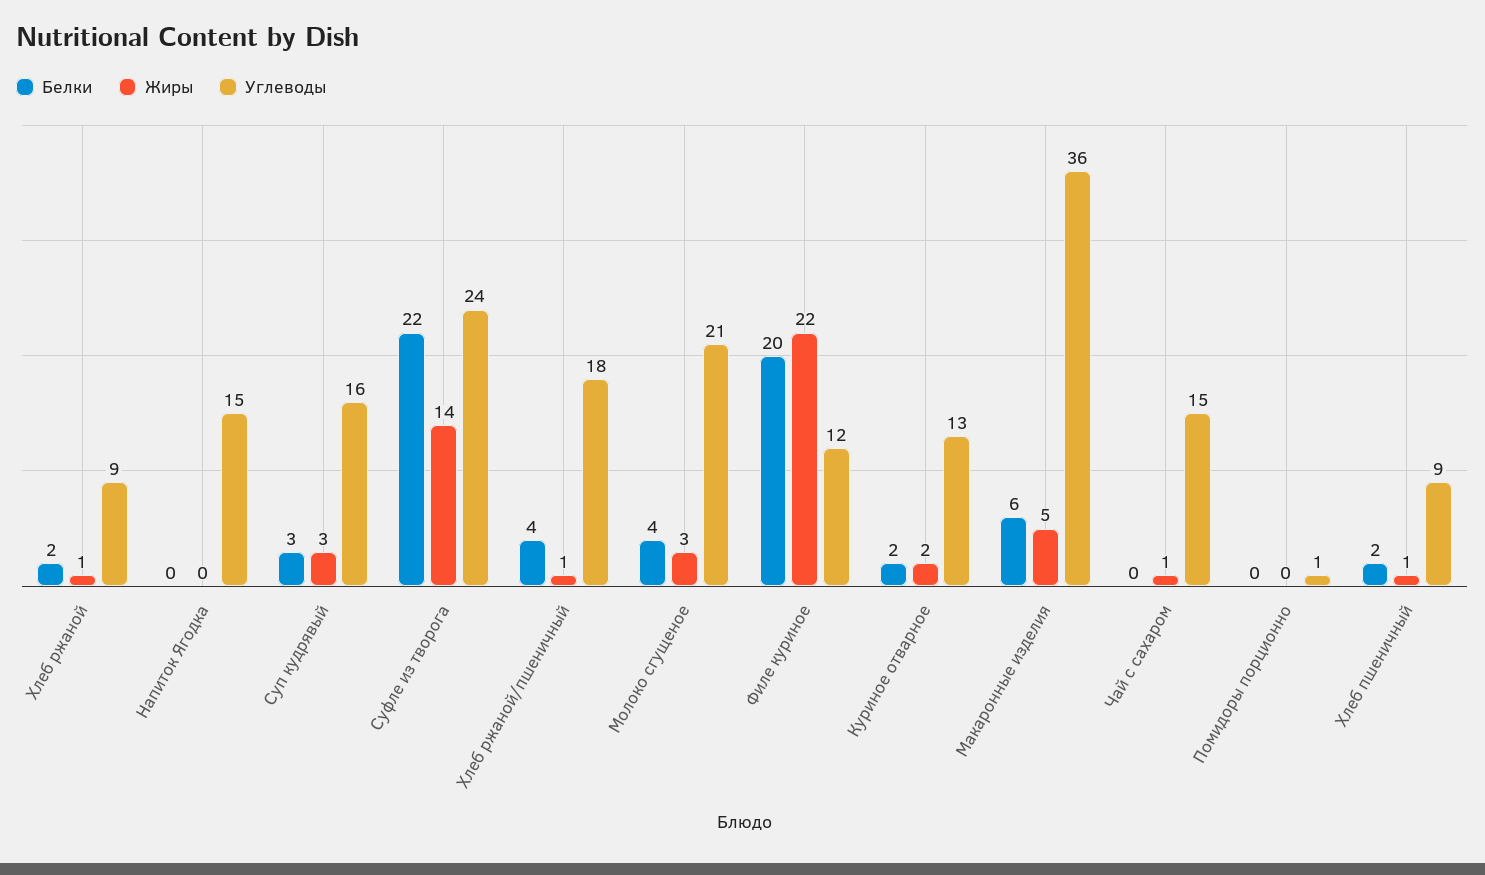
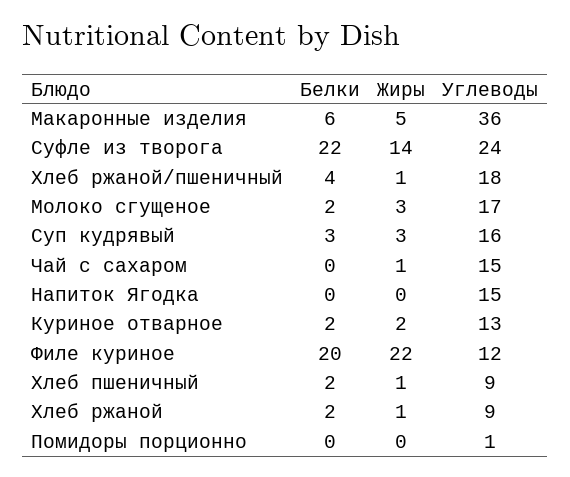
  {
    "Белки": {
      "Хлеб ржаной": 2,
      "Напиток Ягодка": 0,
      "Суп кудрявый": 3,
      "Суфле из творога": 22,
      "Хлеб ржаной/пшеничный": 4,
-     "Молоко сгущеное": 4,
+     "Молоко сгущеное": 2,
      "Филе куриное": 20,
      "Куриное отварное": 2,
      "Макаронные изделия": 6,
      "Чай с сахаром": 0,
      "Помидоры порционно": 0,
      "Хлеб пшеничный": 2
    },
    "Жиры": {
      "Хлеб ржаной": 1,
      "Напиток Ягодка": 0,
      "Суп кудрявый": 3,
      "Суфле из творога": 14,
      "Хлеб ржаной/пшеничный": 1,
      "Молоко сгущеное": 3,
      "Филе куриное": 22,
      "Куриное отварное": 2,
      "Макаронные изделия": 5,
      "Чай с сахаром": 1,
      "Помидоры порционно": 0,
      "Хлеб пшеничный": 1
    },
    "Углеводы": {
      "Хлеб ржаной": 9,
      "Напиток Ягодка": 15,
      "Суп кудрявый": 16,
      "Суфле из творога": 24,
      "Хлеб ржаной/пшеничный": 18,
-     "Молоко сгущеное": 21,
+     "Молоко сгущеное": 17,
      "Филе куриное": 12,
      "Куриное отварное": 13,
      "Макаронные изделия": 36,
      "Чай с сахаром": 15,
      "Помидоры порционно": 1,
      "Хлеб пшеничный": 9
    }
  }

